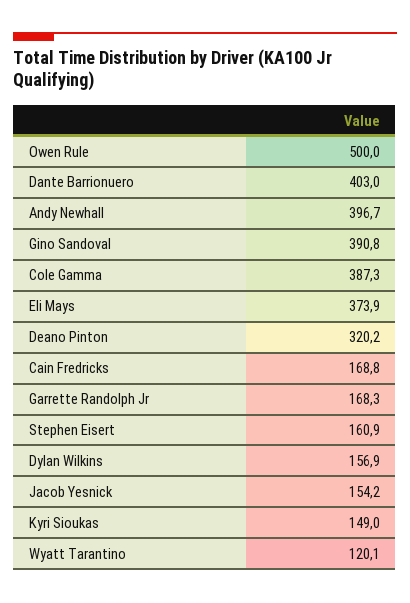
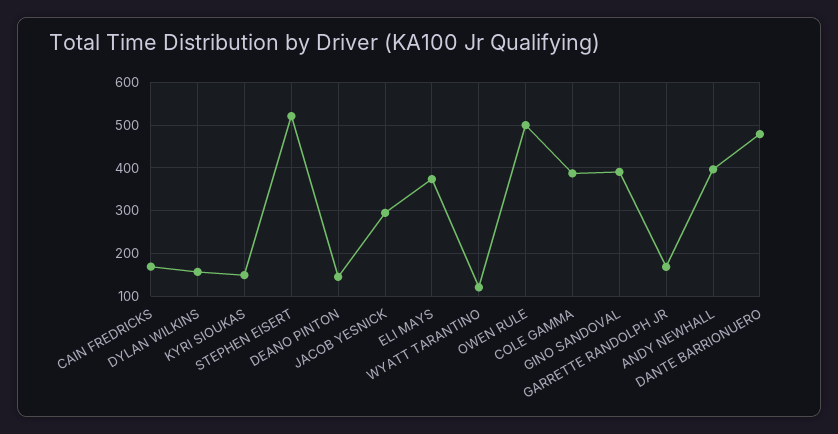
  {
    "Owen Rule": 500,
-   "Dante Barrionuero": 403,
+   "Dante Barrionuero": 480,
    "Andy Newhall": 396.7,
    "Gino Sandoval": 390.8,
    "Cole Gamma": 387.3,
    "Eli Mays": 373.9,
-   "Deano Pinton": 320.2,
+   "Deano Pinton": 140,
    "Cain Fredricks": 168.8,
    "Garrette Randolph Jr": 168.3,
-   "Stephen Eisert": 160.9,
+   "Stephen Eisert": 520,
    "Dylan Wilkins": 156.9,
-   "Jacob Yesnick": 154.2,
+   "Jacob Yesnick": 300,
    "Kyri Sioukas": 149,
    "Wyatt Tarantino": 120.1
  }

